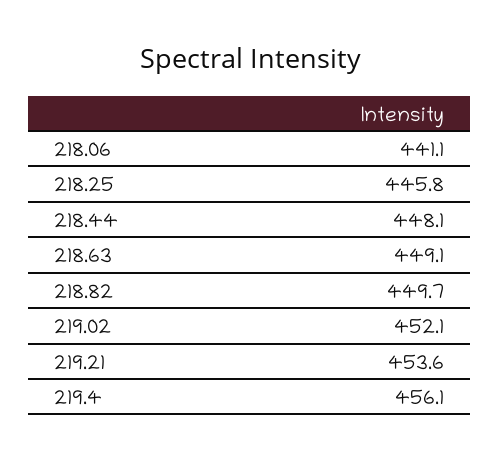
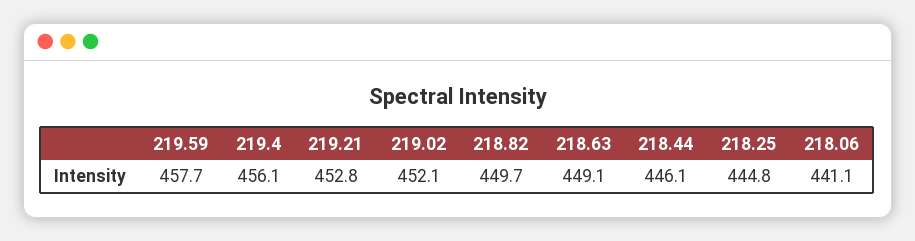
  {
    "218.06": 441.1,
-   "218.25": 445.8,
+   "218.25": 444.8,
-   "218.44": 448.1,
+   "218.44": 446.1,
    "218.63": 449.1,
    "218.82": 449.7,
    "219.02": 452.1,
-   "219.21": 453.6,
+   "219.21": 452.8,
-   "219.4": 456.1
+   "219.4": 456.1,
+   "219.59": 457.7
  }

